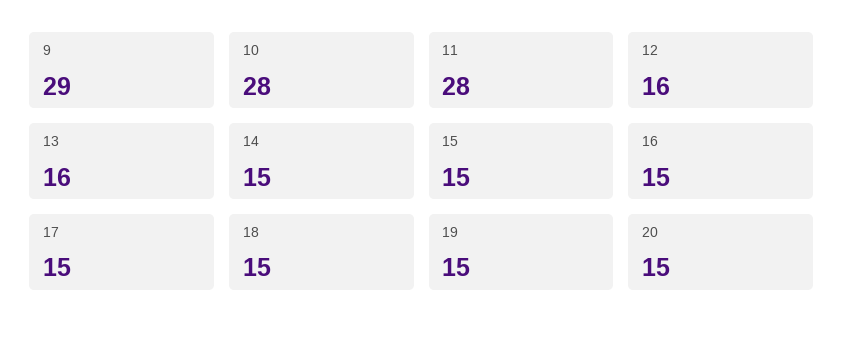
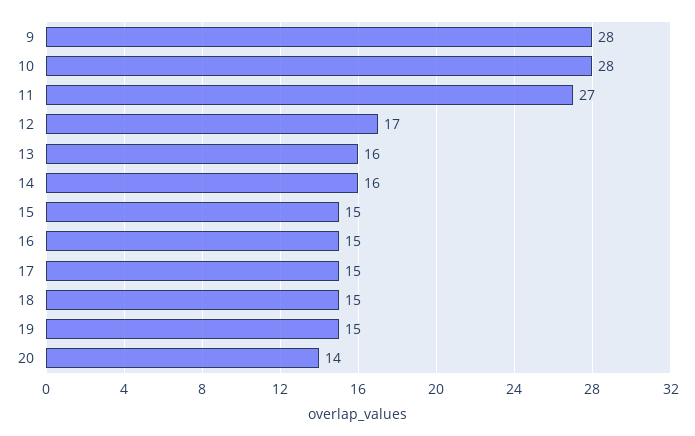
  {
-   "9": 29,
+   "9": 28,
    "10": 28,
-   "11": 28,
+   "11": 27,
-   "12": 16,
+   "12": 17,
    "13": 16,
-   "14": 15,
+   "14": 16,
    "15": 15,
    "16": 15,
    "17": 15,
    "18": 15,
    "19": 15,
-   "20": 15
+   "20": 14
  }

